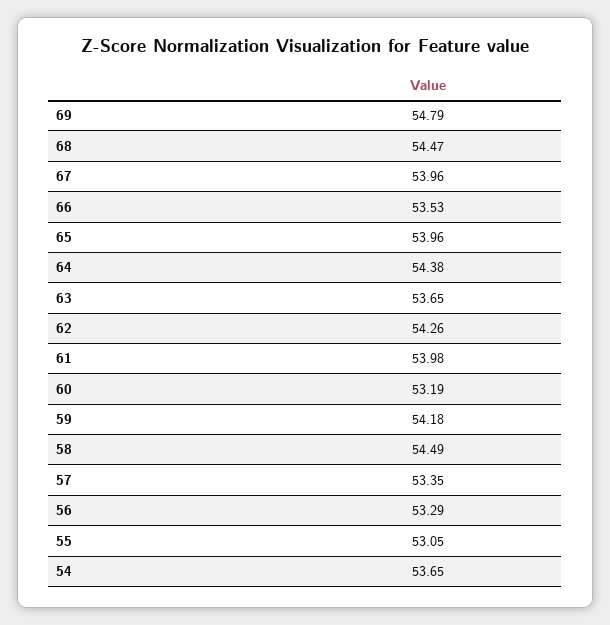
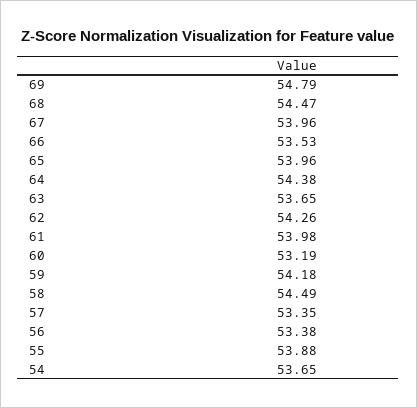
  {
    "69": 54.79,
    "68": 54.47,
    "67": 53.96,
    "66": 53.53,
    "65": 53.96,
    "64": 54.38,
    "63": 53.65,
    "62": 54.26,
    "61": 53.98,
    "60": 53.19,
    "59": 54.18,
    "58": 54.49,
    "57": 53.35,
-   "56": 53.29,
+   "56": 53.38,
-   "55": 53.05,
+   "55": 53.88,
    "54": 53.65
  }

